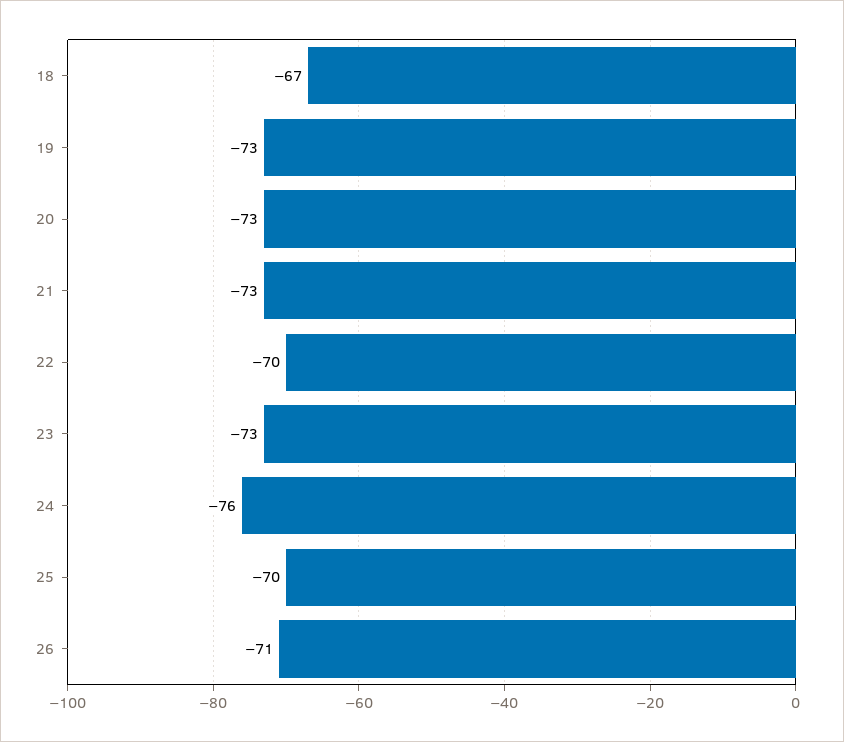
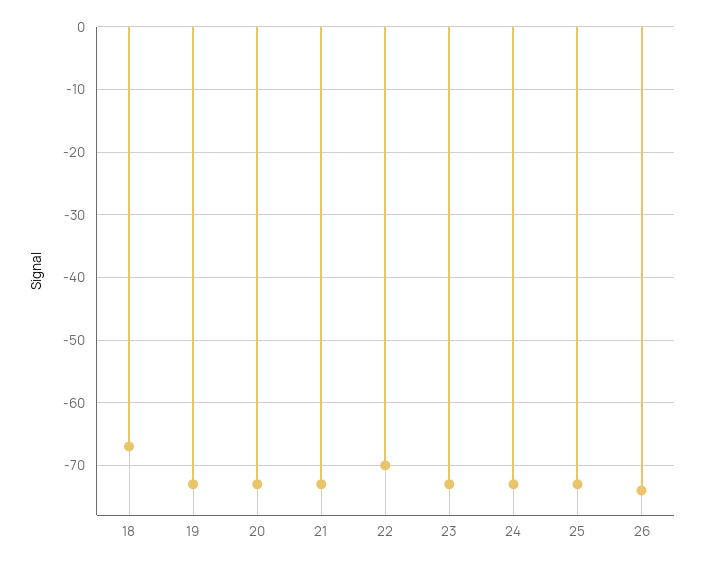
  {
    "18": -67,
    "19": -73,
    "20": -73,
    "21": -73,
    "22": -70,
    "23": -73,
-   "24": -76,
+   "24": -73,
-   "25": -70,
+   "25": -73,
-   "26": -71
+   "26": -74
  }

